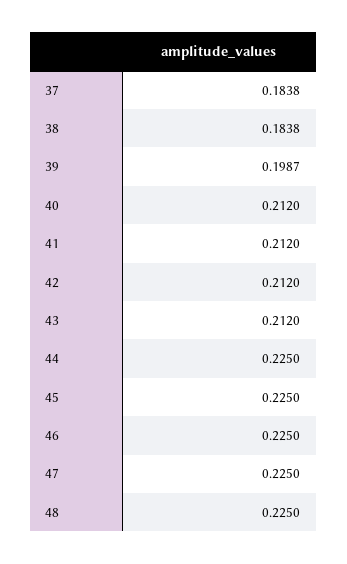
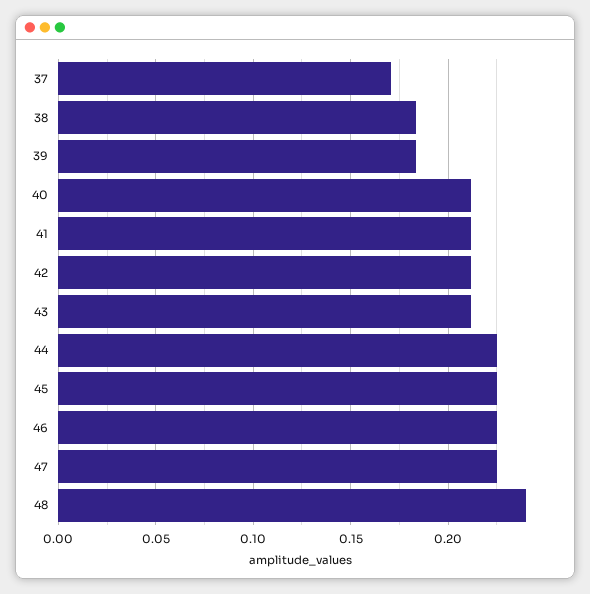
  {
-   "37": 0.1838,
+   "37": 0.17,
    "38": 0.1838,
-   "39": 0.1987,
+   "39": 0.185,
    "40": 0.212,
    "41": 0.212,
    "42": 0.212,
    "43": 0.212,
    "44": 0.225,
    "45": 0.225,
    "46": 0.225,
    "47": 0.225,
-   "48": 0.225
+   "48": 0.24
  }

